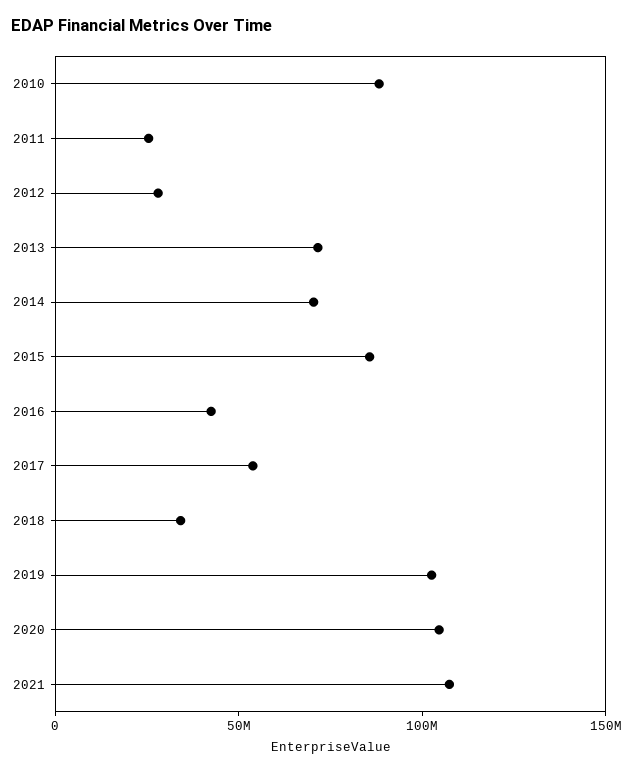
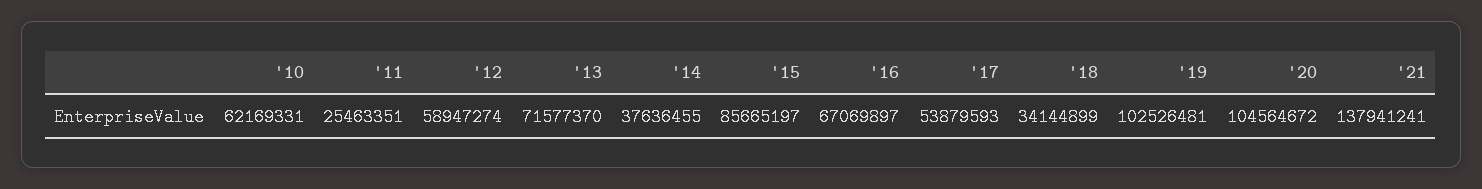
  {
-   "2010": 90000000,
+   "2010": 62169331,
    "2011": 25463351,
-   "2012": 30000000,
+   "2012": 58947274,
    "2013": 71577370,
-   "2014": 70000000,
+   "2014": 37636455,
    "2015": 85665197,
-   "2016": 40000000,
+   "2016": 67069897,
    "2017": 53879593,
    "2018": 34144899,
    "2019": 102526481,
    "2020": 104564672,
-   "2021": 110000000
+   "2021": 137941241
  }

